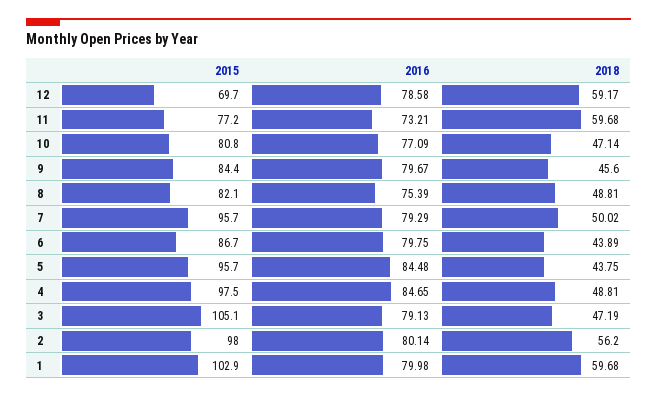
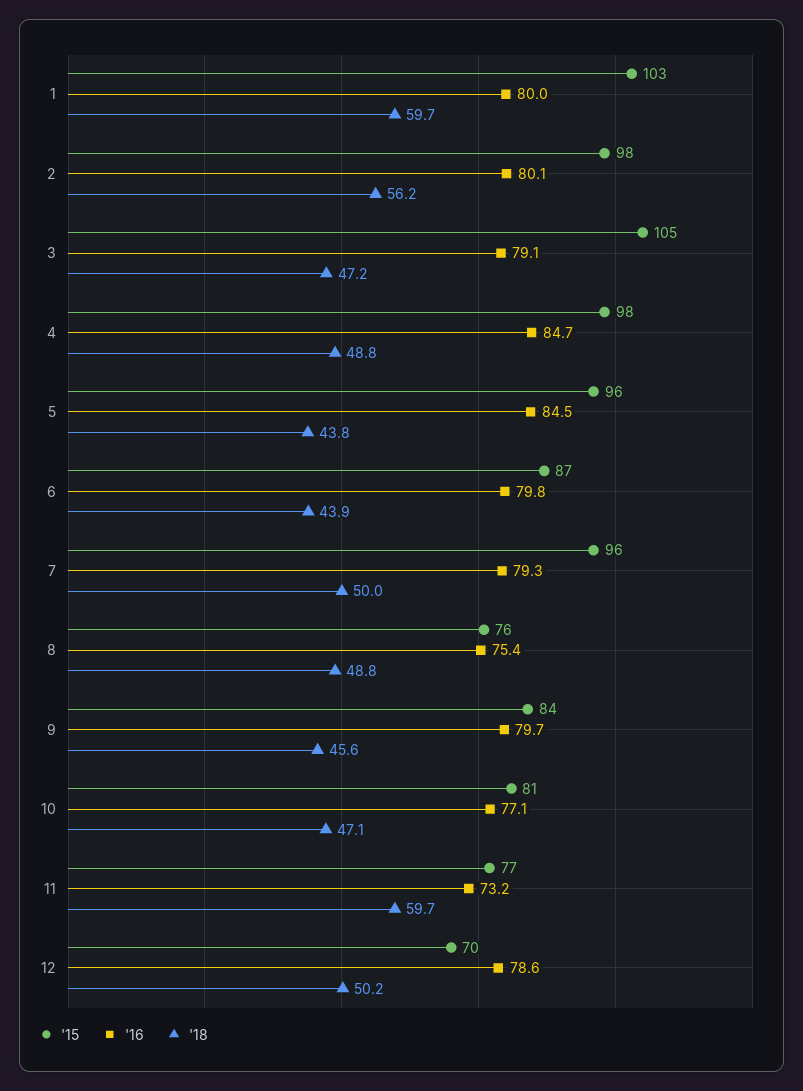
  {
    "2015": {
      "12": 69.7,
      "11": 77.2,
      "10": 80.8,
      "9": 84.4,
-     "8": 82.1,
+     "8": 76,
      "7": 95.7,
      "6": 86.7,
      "5": 95.7,
      "4": 97.5,
      "3": 105.1,
      "2": 98,
      "1": 102.9
    },
    "2016": {
      "12": 78.58,
      "11": 73.21,
      "10": 77.09,
      "9": 79.67,
      "8": 75.39,
      "7": 79.29,
      "6": 79.75,
      "5": 84.48,
      "4": 84.65,
      "3": 79.13,
      "2": 80.14,
      "1": 79.98
    },
    "2018": {
-     "12": 59.17,
+     "12": 50.2,
      "11": 59.68,
      "10": 47.14,
      "9": 45.6,
      "8": 48.81,
      "7": 50.02,
      "6": 43.89,
      "5": 43.75,
      "4": 48.81,
      "3": 47.19,
      "2": 56.2,
      "1": 59.68
    }
  }

